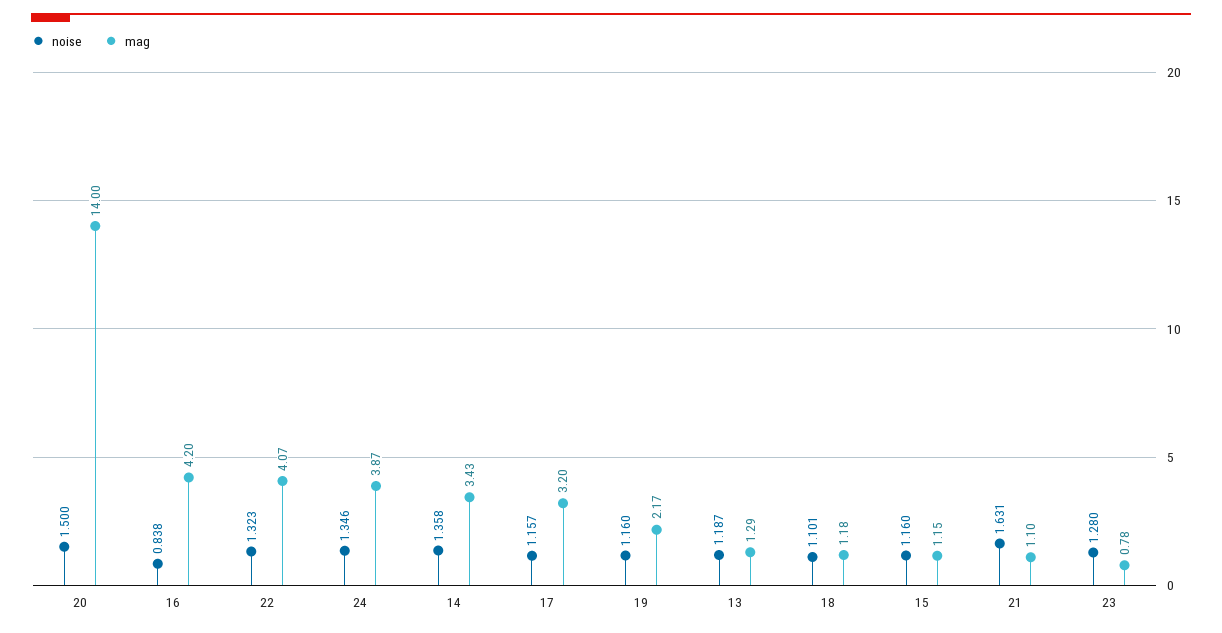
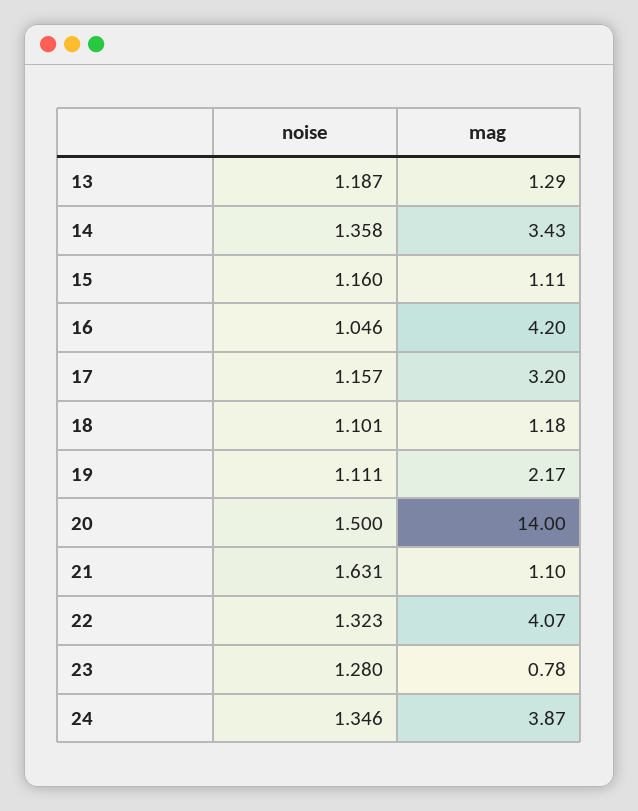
  {
    "noise": {
      "20": 1.5,
-     "16": 0.838,
+     "16": 1.046,
      "22": 1.323,
      "24": 1.346,
      "14": 1.358,
      "17": 1.157,
-     "19": 1.16,
+     "19": 1.111,
      "13": 1.187,
      "18": 1.101,
      "15": 1.16,
      "21": 1.631,
      "23": 1.28
    },
    "mag": {
      "20": 14,
      "16": 4.2,
      "22": 4.07,
      "24": 3.87,
      "14": 3.43,
      "17": 3.2,
      "19": 2.17,
      "13": 1.29,
      "18": 1.18,
-     "15": 1.15,
+     "15": 1.11,
      "21": 1.1,
      "23": 0.78
    }
  }

